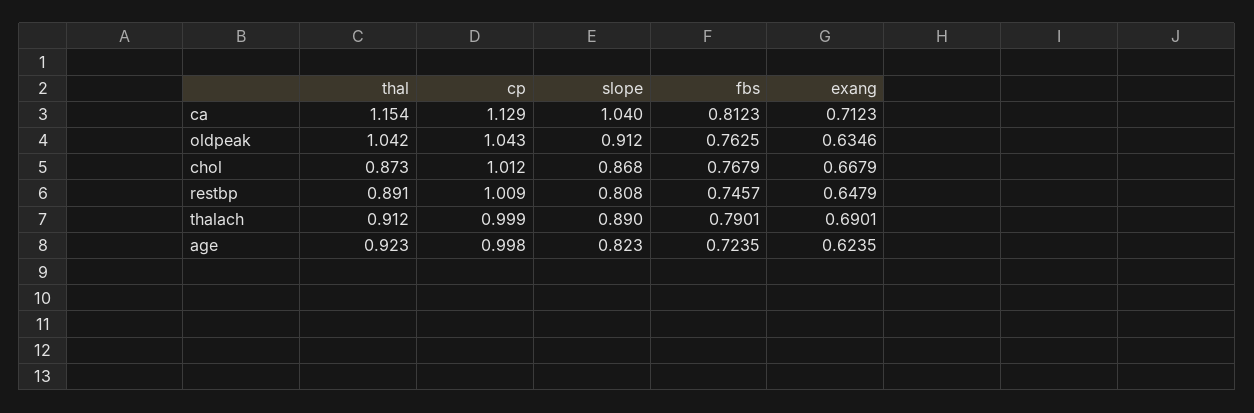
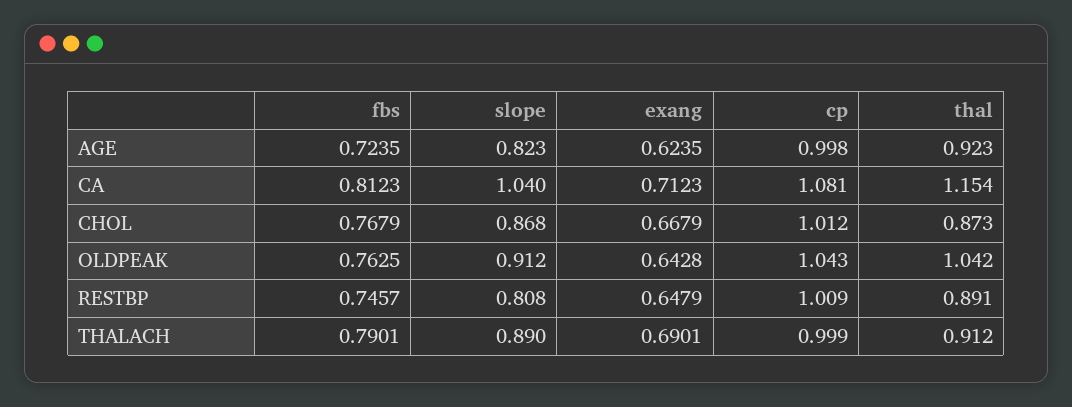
  {
    "thal": {
      "ca": 1.154,
      "oldpeak": 1.042,
      "chol": 0.873,
      "restbp": 0.891,
      "thalach": 0.912,
      "age": 0.923
    },
    "cp": {
-     "ca": 1.129,
+     "ca": 1.081,
      "oldpeak": 1.043,
      "chol": 1.012,
      "restbp": 1.009,
      "thalach": 0.999,
      "age": 0.998
    },
    "slope": {
      "ca": 1.04,
      "oldpeak": 0.912,
      "chol": 0.868,
      "restbp": 0.808,
      "thalach": 0.89,
      "age": 0.823
    },
    "fbs": {
      "ca": 0.8123,
      "oldpeak": 0.7625,
      "chol": 0.7679,
      "restbp": 0.7457,
      "thalach": 0.7901,
      "age": 0.7235
    },
    "exang": {
      "ca": 0.7123,
-     "oldpeak": 0.6346,
+     "oldpeak": 0.6428,
      "chol": 0.6679,
      "restbp": 0.6479,
      "thalach": 0.6901,
      "age": 0.6235
    }
  }

